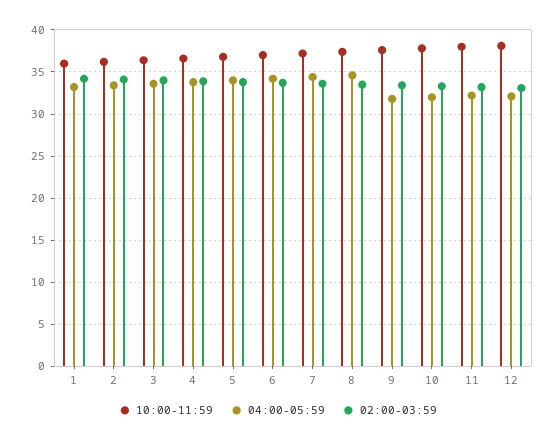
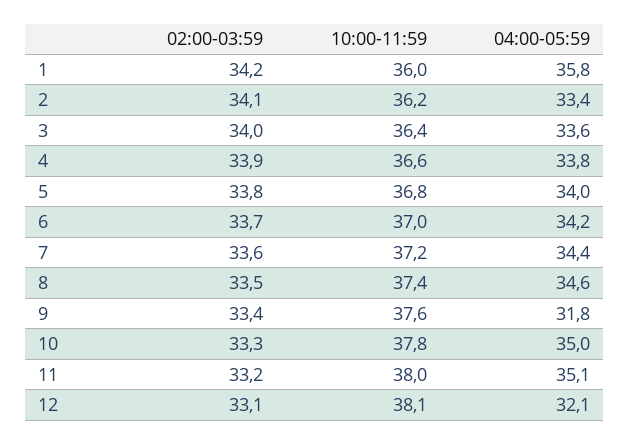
  {
    "10:00-11:59": {
      "1": 36,
      "2": 36.2,
      "3": 36.4,
      "4": 36.6,
      "5": 36.8,
      "6": 37,
      "7": 37.2,
      "8": 37.4,
      "9": 37.6,
      "10": 37.8,
      "11": 38,
      "12": 38.1
    },
    "04:00-05:59": {
-     "1": 33,
+     "1": 35.8,
      "2": 33.4,
      "3": 33.6,
      "4": 33.8,
      "5": 34,
      "6": 34.2,
      "7": 34.4,
      "8": 34.6,
      "9": 31.8,
-     "10": 32,
+     "10": 35,
-     "11": 32,
+     "11": 35.1,
      "12": 32.1
    },
    "02:00-03:59": {
      "1": 34.2,
      "2": 34.1,
      "3": 34,
      "4": 33.9,
      "5": 33.8,
      "6": 33.7,
      "7": 33.6,
      "8": 33.5,
      "9": 33.4,
      "10": 33.3,
      "11": 33.2,
      "12": 33.1
    }
  }

